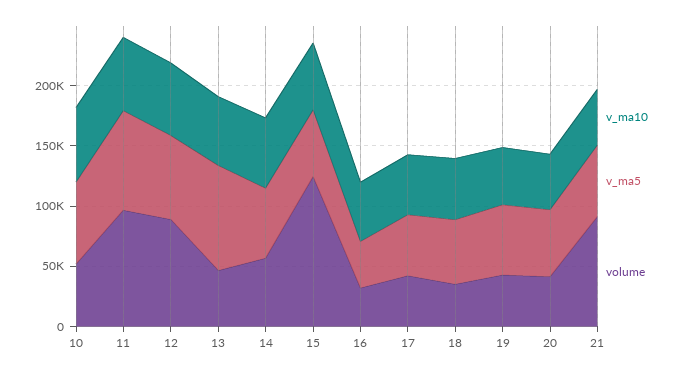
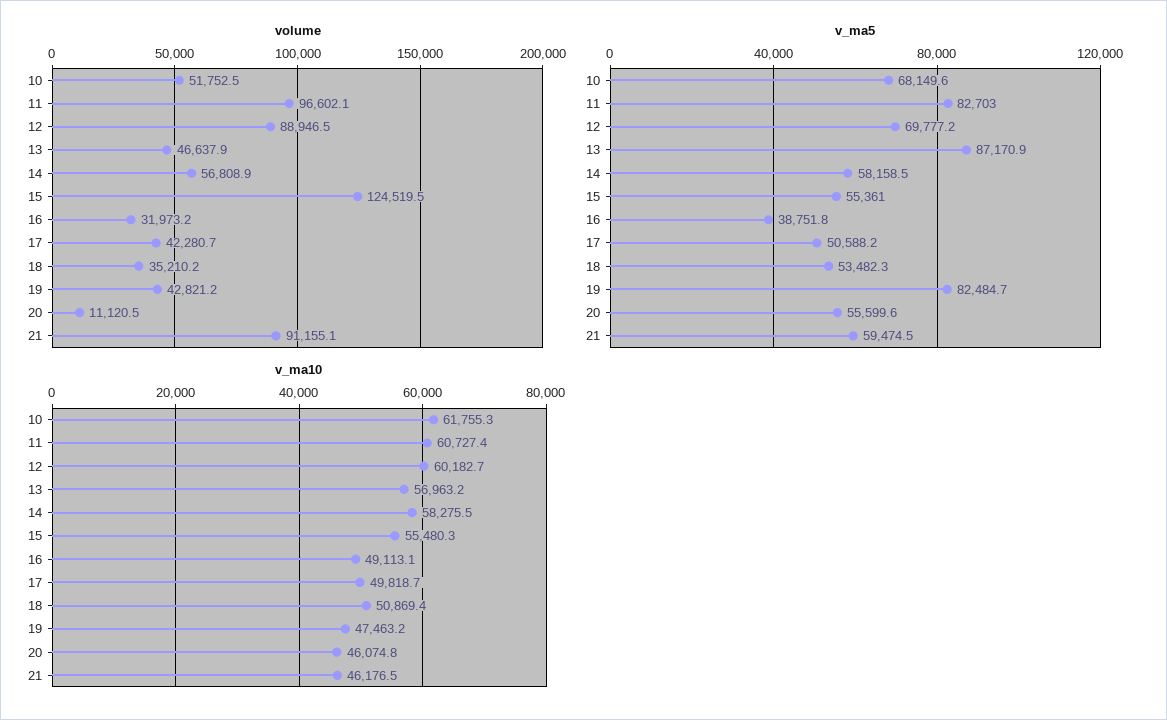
  {
    "v_ma10": {
      "10": 61755.3,
      "11": 60727.4,
      "12": 60182.7,
      "13": 56963.2,
      "14": 58275.5,
      "15": 55480.3,
      "16": 49113.1,
      "17": 49818.7,
      "18": 50869.4,
      "19": 47463.2,
      "20": 46074.8,
      "21": 46176.5
    },
    "v_ma5": {
      "10": 68149.6,
      "11": 82703,
      "12": 69777.2,
      "13": 87170.9,
      "14": 58158.5,
      "15": 55361,
      "16": 38751.8,
      "17": 50588.2,
      "18": 53482.3,
-     "19": 60000,
+     "19": 82484.7,
      "20": 55599.6,
      "21": 59474.5
    },
    "volume": {
      "10": 51752.5,
      "11": 96602.1,
      "12": 88946.5,
      "13": 46637.9,
      "14": 56808.9,
      "15": 124519.5,
      "16": 31973.2,
      "17": 42280.7,
      "18": 35210.2,
      "19": 42821.2,
-     "20": 40000,
+     "20": 11120.5,
      "21": 91155.1
    }
  }

